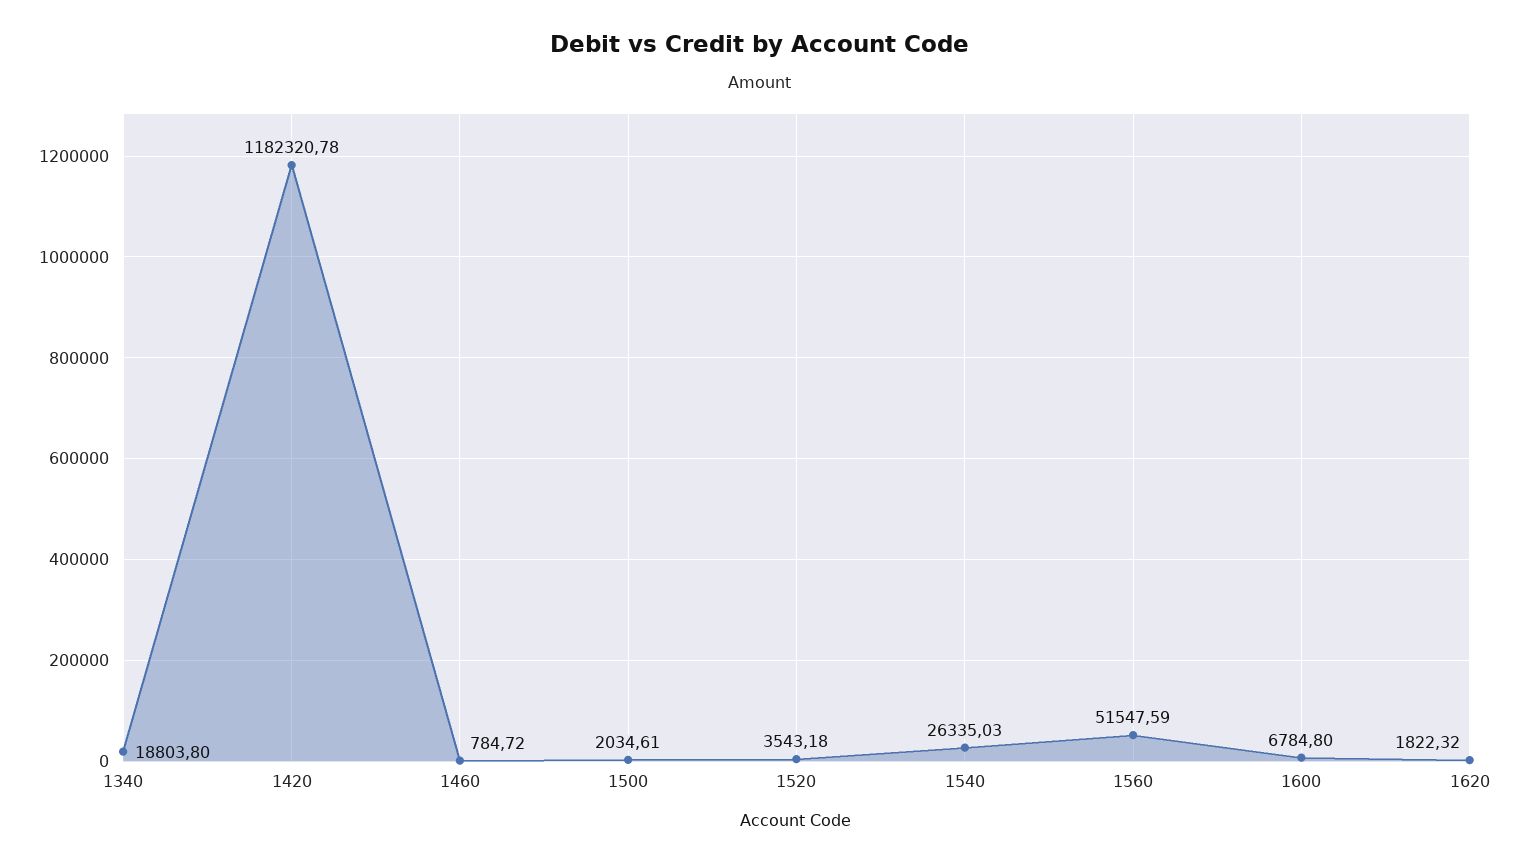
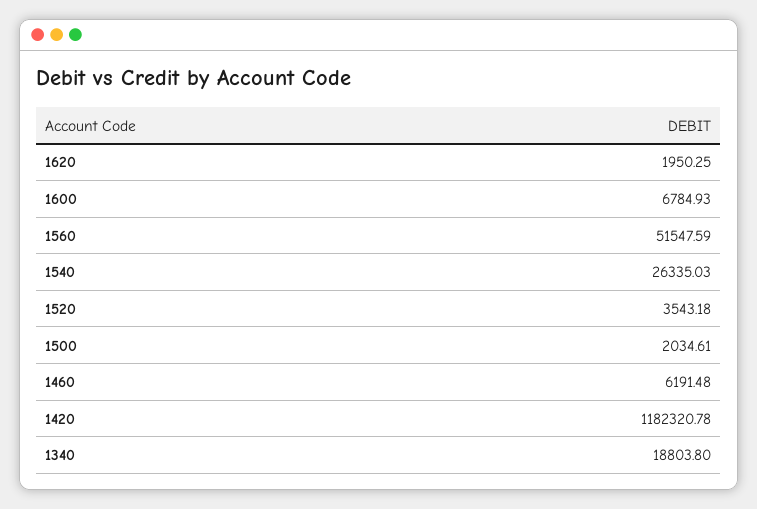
  {
    "1340": 18803.8,
    "1420": 1182320.78,
-   "1460": 784.72,
+   "1460": 6191.48,
    "1500": 2034.61,
    "1520": 3543.18,
    "1540": 26335.03,
    "1560": 51547.59,
-   "1600": 6784.8,
+   "1600": 6784.93,
-   "1620": 1822.32
+   "1620": 1950.25
  }

